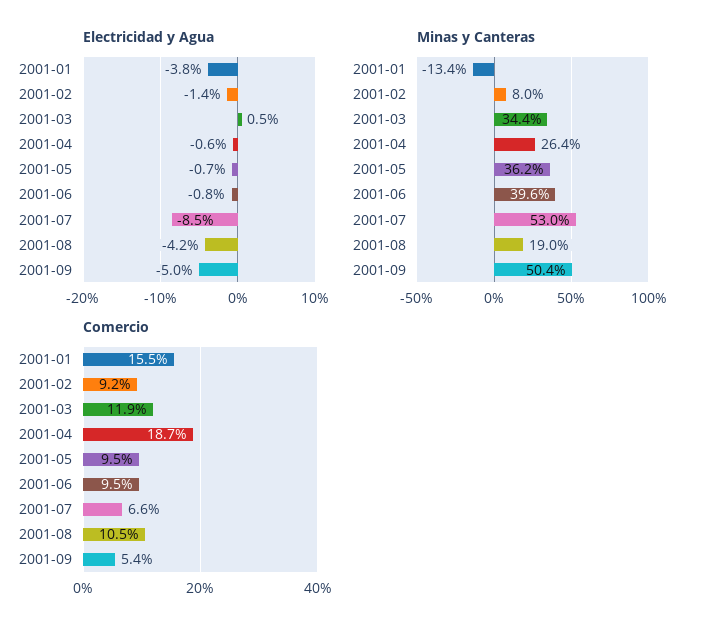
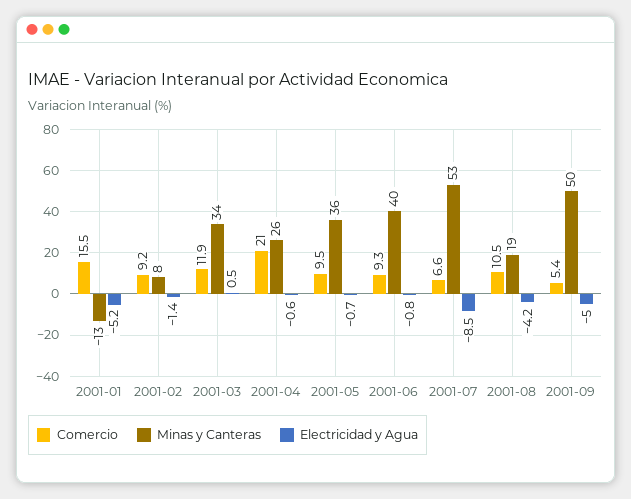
  {
    "Electricidad y Agua": {
-     "2001-01": -3.8,
+     "2001-01": -5.2,
      "2001-02": -1.4,
      "2001-03": 0.5,
      "2001-04": -0.6,
      "2001-05": -0.7,
      "2001-06": -0.8,
      "2001-07": -8.5,
      "2001-08": -4.2,
      "2001-09": -5
    },
    "Minas y Canteras": {
      "2001-01": -13.4,
      "2001-02": 8,
      "2001-03": 34.4,
      "2001-04": 26.4,
      "2001-05": 36.2,
      "2001-06": 39.6,
      "2001-07": 53,
      "2001-08": 19,
      "2001-09": 50.4
    },
    "Comercio": {
      "2001-01": 15.5,
      "2001-02": 9.2,
      "2001-03": 11.9,
-     "2001-04": 18.7,
+     "2001-04": 21,
      "2001-05": 9.5,
-     "2001-06": 9.5,
+     "2001-06": 9.3,
      "2001-07": 6.6,
      "2001-08": 10.5,
      "2001-09": 5.4
    }
  }

